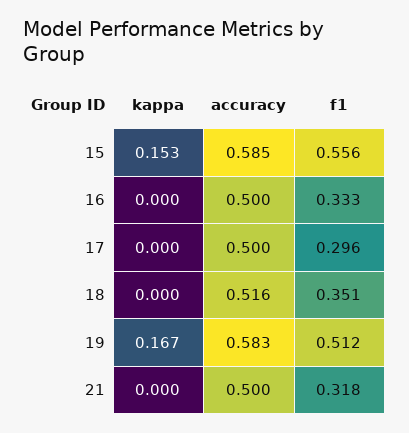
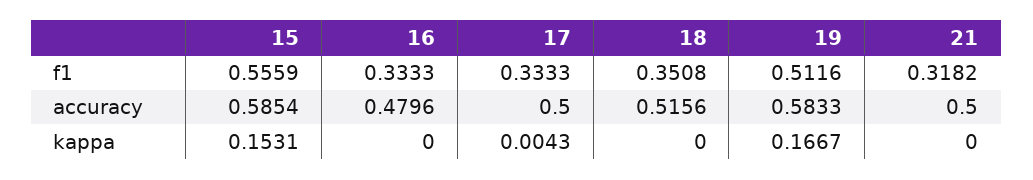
  {
    "kappa": {
      "15": 0.1531,
      "16": 0,
-     "17": 0,
+     "17": 0.0043,
      "18": 0,
      "19": 0.1667,
      "21": 0
    },
    "accuracy": {
      "15": 0.5854,
-     "16": 0.5,
+     "16": 0.4796,
      "17": 0.5,
      "18": 0.5156,
      "19": 0.5833,
      "21": 0.5
    },
    "f1": {
      "15": 0.5559,
      "16": 0.3333,
-     "17": 0.296,
+     "17": 0.3333,
      "18": 0.3508,
      "19": 0.5116,
      "21": 0.3182
    }
  }

